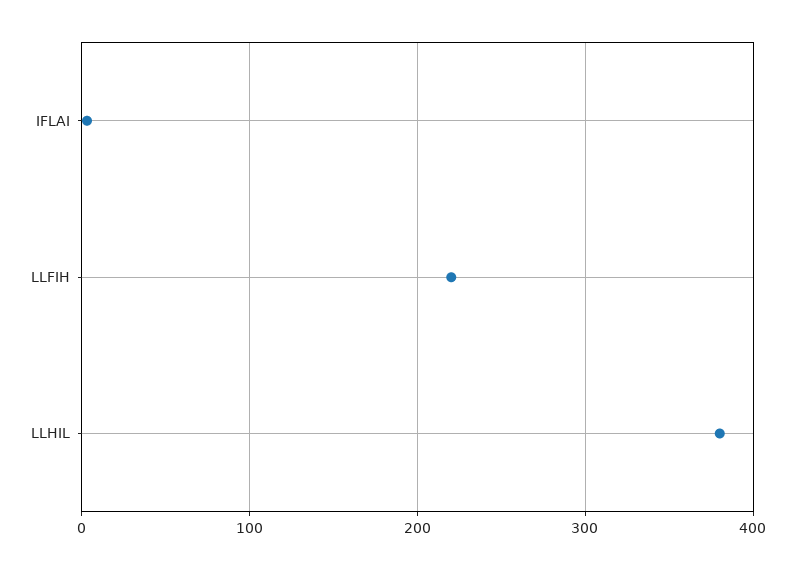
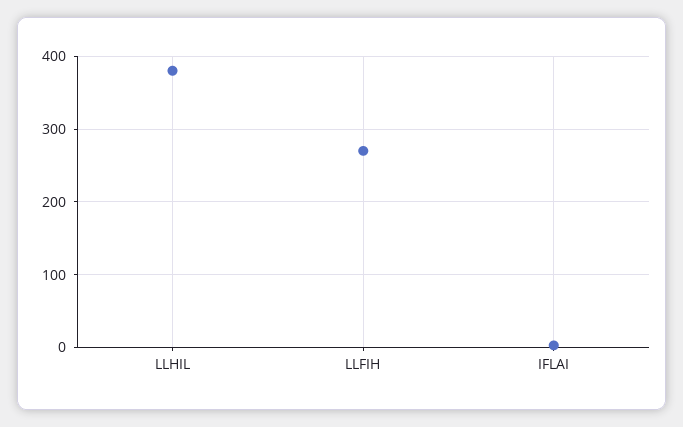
  {
    "IFLAI": 0,
-   "LLFIH": 220,
+   "LLFIH": 270,
    "LLHIL": 380
  }

